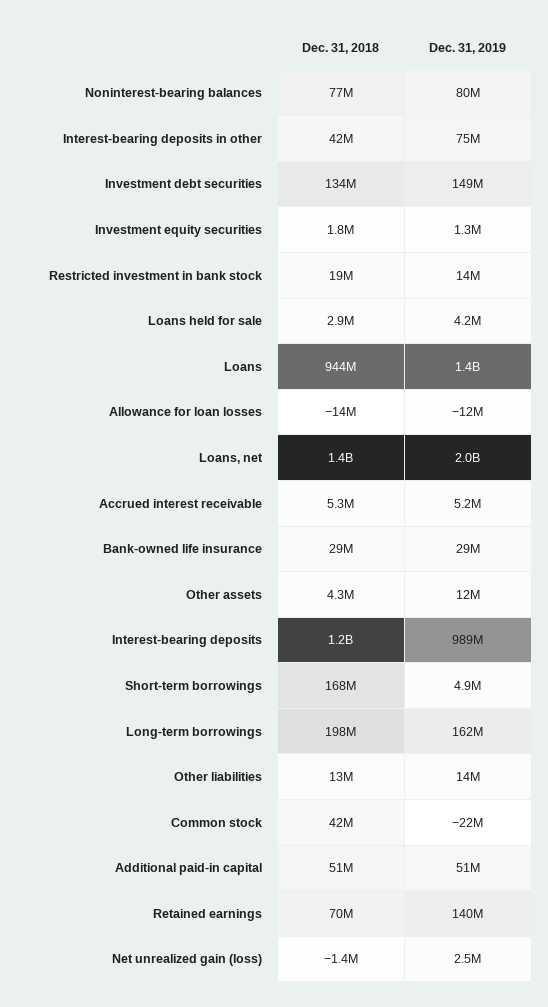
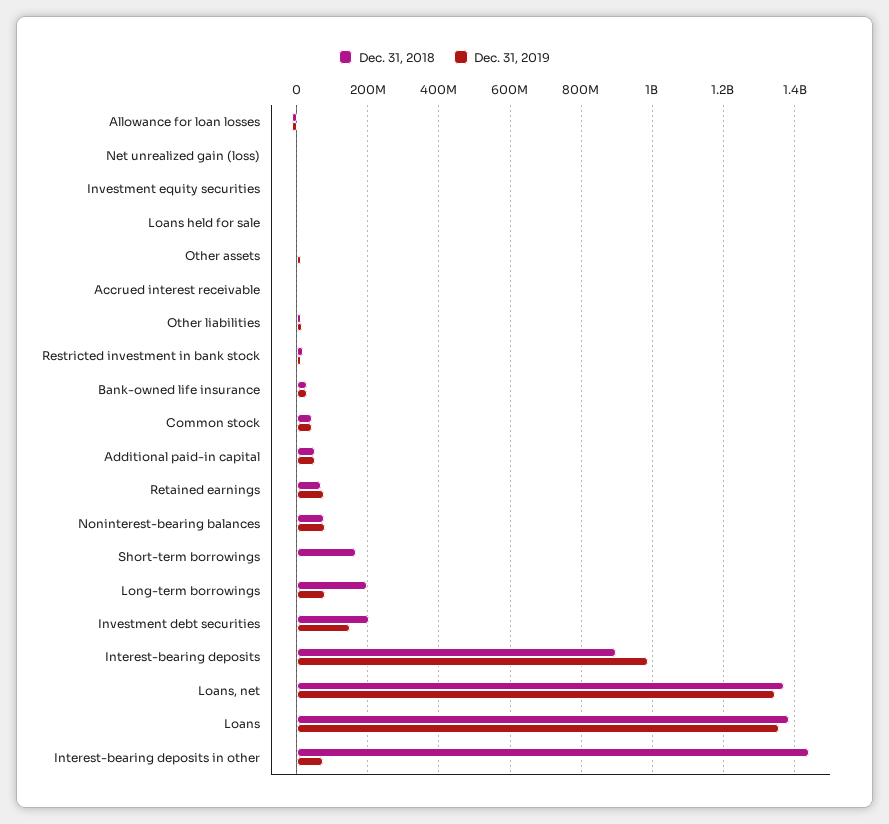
  {
    "Dec. 31, 2018": {
      "Noninterest-bearing balances": 77000000,
-     "Interest-bearing deposits in other": 42000000,
+     "Interest-bearing deposits in other": 1440000000,
-     "Investment debt securities": 134000000,
+     "Investment debt securities": 200000000,
      "Investment equity securities": 1800000,
      "Restricted investment in bank stock": 19000000,
      "Loans held for sale": 2900000,
-     "Loans": 944000000,
+     "Loans": 1380000000,
      "Allowance for loan losses": -14000000,
      "Loans, net": 1400000000,
      "Accrued interest receivable": 5300000,
      "Bank-owned life insurance": 29000000,
      "Other assets": 4300000,
-     "Interest-bearing deposits": 1200000000,
+     "Interest-bearing deposits": 900000000,
      "Short-term borrowings": 168000000,
      "Long-term borrowings": 198000000,
      "Other liabilities": 13000000,
      "Common stock": 42000000,
      "Additional paid-in capital": 51000000,
      "Retained earnings": 70000000,
      "Net unrealized gain (loss)": -1400000
    },
    "Dec. 31, 2019": {
      "Noninterest-bearing balances": 80000000,
      "Interest-bearing deposits in other": 75000000,
      "Investment debt securities": 149000000,
      "Investment equity securities": 1300000,
      "Restricted investment in bank stock": 14000000,
      "Loans held for sale": 4200000,
      "Loans": 1400000000,
      "Allowance for loan losses": -12000000,
-     "Loans, net": 2000000000,
+     "Loans, net": 1340000000,
      "Accrued interest receivable": 5200000,
      "Bank-owned life insurance": 29000000,
      "Other assets": 12000000,
      "Interest-bearing deposits": 989000000,
      "Short-term borrowings": 4900000,
-     "Long-term borrowings": 162000000,
+     "Long-term borrowings": 80000000,
      "Other liabilities": 14000000,
-     "Common stock": -22000000,
+     "Common stock": 40000000,
      "Additional paid-in capital": 51000000,
-     "Retained earnings": 140000000,
+     "Retained earnings": 80000000,
      "Net unrealized gain (loss)": 2500000
    }
  }

